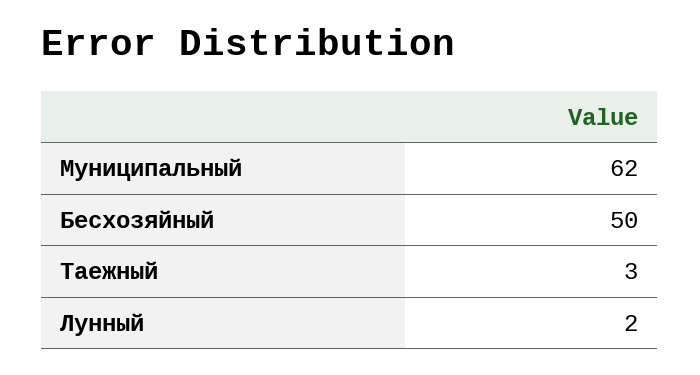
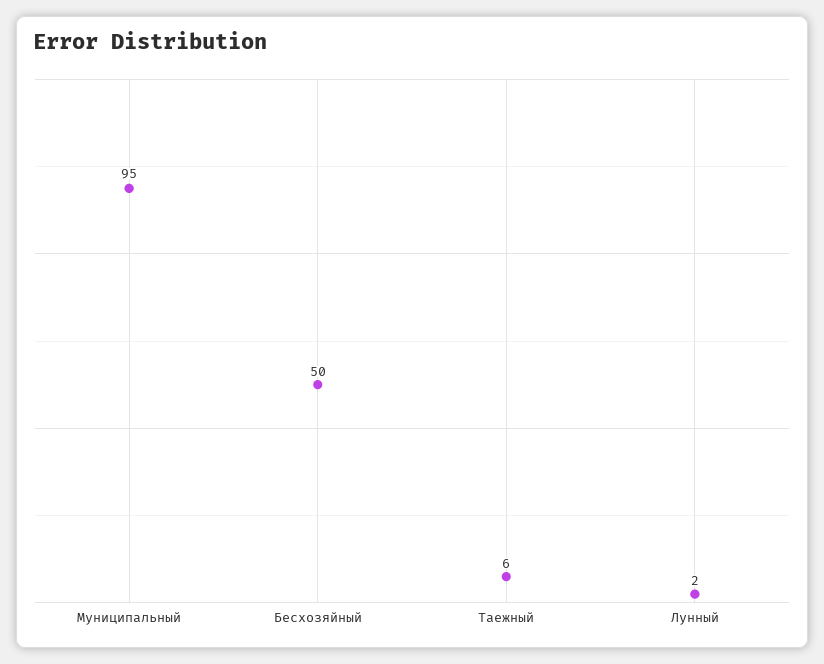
  {
-   "Муниципальный": 62,
+   "Муниципальный": 95,
    "Бесхозяйный": 50,
-   "Таежный": 3,
+   "Таежный": 6,
    "Лунный": 2
  }

